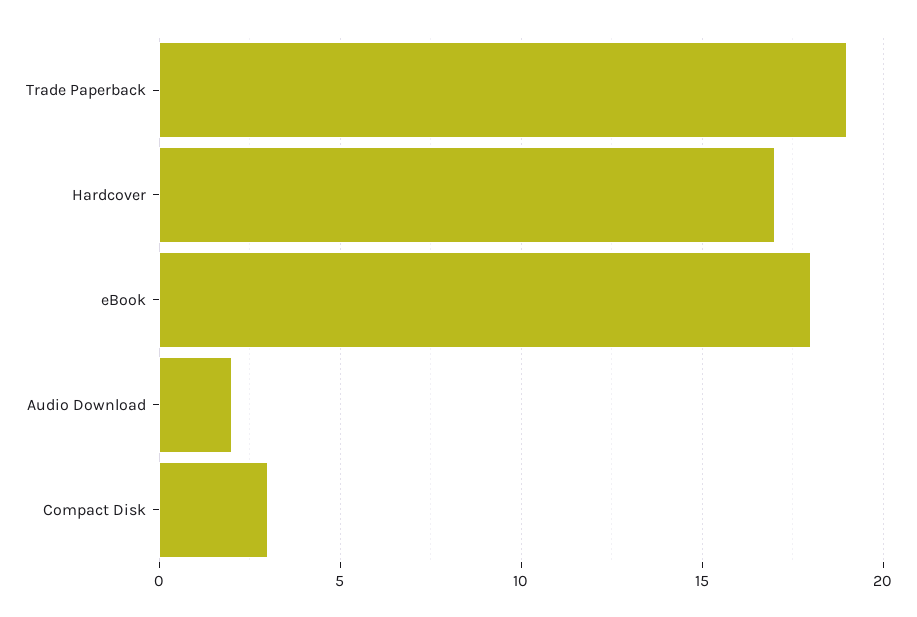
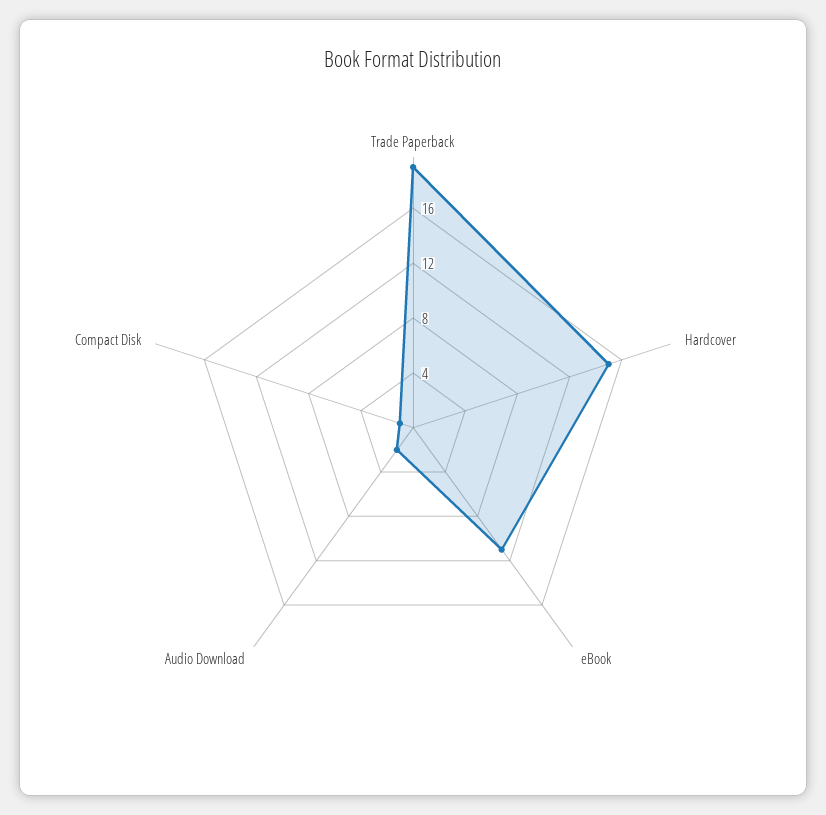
  {
    "Trade Paperback": 19,
-   "Hardcover": 17,
+   "Hardcover": 15,
-   "eBook": 18,
+   "eBook": 11,
    "Audio Download": 2,
-   "Compact Disk": 3
+   "Compact Disk": 1
  }

